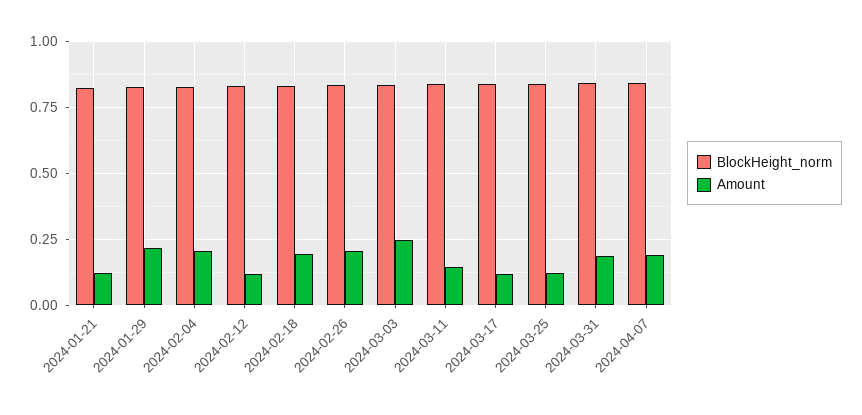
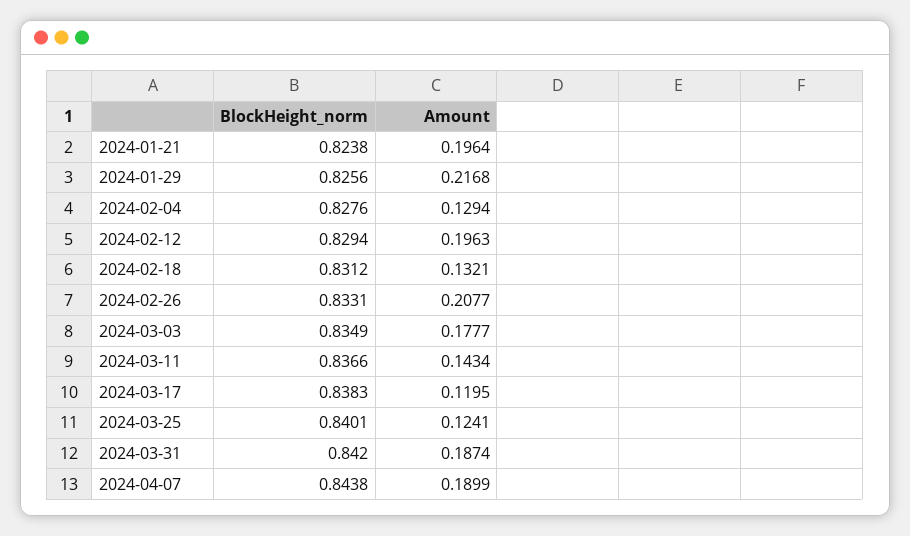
  {
    "BlockHeight_norm": {
      "2024-01-21": 0.8238,
      "2024-01-29": 0.8256,
      "2024-02-04": 0.8276,
      "2024-02-12": 0.8294,
      "2024-02-18": 0.8312,
      "2024-02-26": 0.8331,
      "2024-03-03": 0.8349,
      "2024-03-11": 0.8366,
      "2024-03-17": 0.8383,
      "2024-03-25": 0.8401,
      "2024-03-31": 0.842,
      "2024-04-07": 0.8438
    },
    "Amount": {
-     "2024-01-21": 0.125,
+     "2024-01-21": 0.1964,
      "2024-01-29": 0.2168,
-     "2024-02-04": 0.2,
+     "2024-02-04": 0.1294,
-     "2024-02-12": 0.125,
+     "2024-02-12": 0.1963,
-     "2024-02-18": 0.2,
+     "2024-02-18": 0.1321,
      "2024-02-26": 0.2077,
-     "2024-03-03": 0.25,
+     "2024-03-03": 0.1777,
      "2024-03-11": 0.1434,
      "2024-03-17": 0.1195,
      "2024-03-25": 0.1241,
      "2024-03-31": 0.1874,
      "2024-04-07": 0.1899
    }
  }

